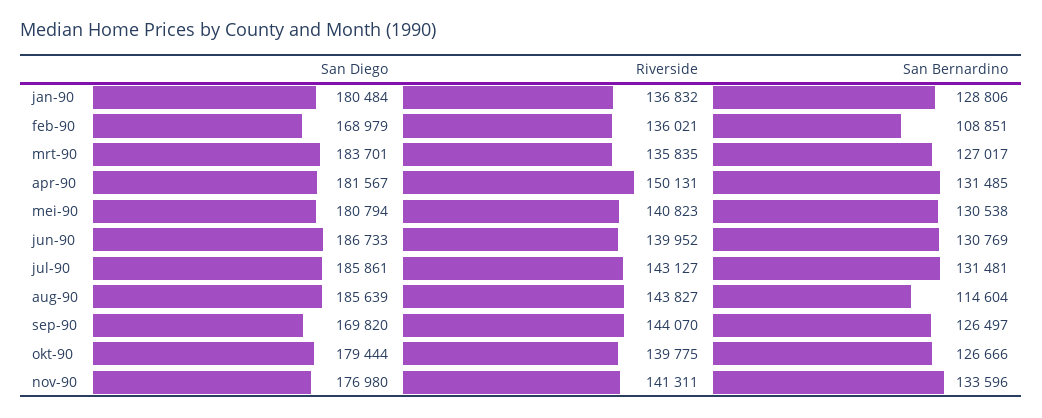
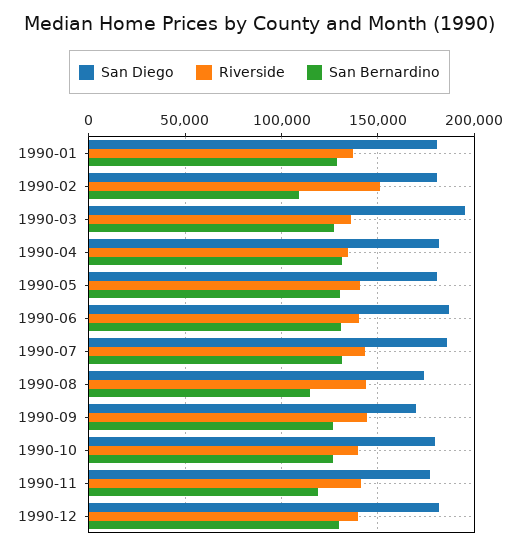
  {
    "San Diego": {
      "jan-90": 180484,
-     "feb-90": 168979,
+     "feb-90": 180000,
-     "mrt-90": 183701,
+     "mrt-90": 195000,
      "apr-90": 181567,
      "mei-90": 180794,
      "jun-90": 186733,
      "jul-90": 185861,
-     "aug-90": 185639,
+     "aug-90": 175000,
      "sep-90": 169820,
      "okt-90": 179444,
-     "nov-90": 176980
+     "nov-90": 176980,
+     "1990-12": 180000
    },
    "Riverside": {
      "jan-90": 136832,
-     "feb-90": 136021,
+     "feb-90": 150000,
      "mrt-90": 135835,
-     "apr-90": 150131,
+     "apr-90": 135000,
      "mei-90": 140823,
      "jun-90": 139952,
      "jul-90": 143127,
      "aug-90": 143827,
      "sep-90": 144070,
      "okt-90": 139775,
-     "nov-90": 141311
+     "nov-90": 141311,
+     "1990-12": 140000
    },
    "San Bernardino": {
      "jan-90": 128806,
      "feb-90": 108851,
      "mrt-90": 127017,
      "apr-90": 131485,
      "mei-90": 130538,
      "jun-90": 130769,
      "jul-90": 131481,
      "aug-90": 114604,
      "sep-90": 126497,
      "okt-90": 126666,
-     "nov-90": 133596
+     "nov-90": 120000,
+     "1990-12": 130000
    }
  }

